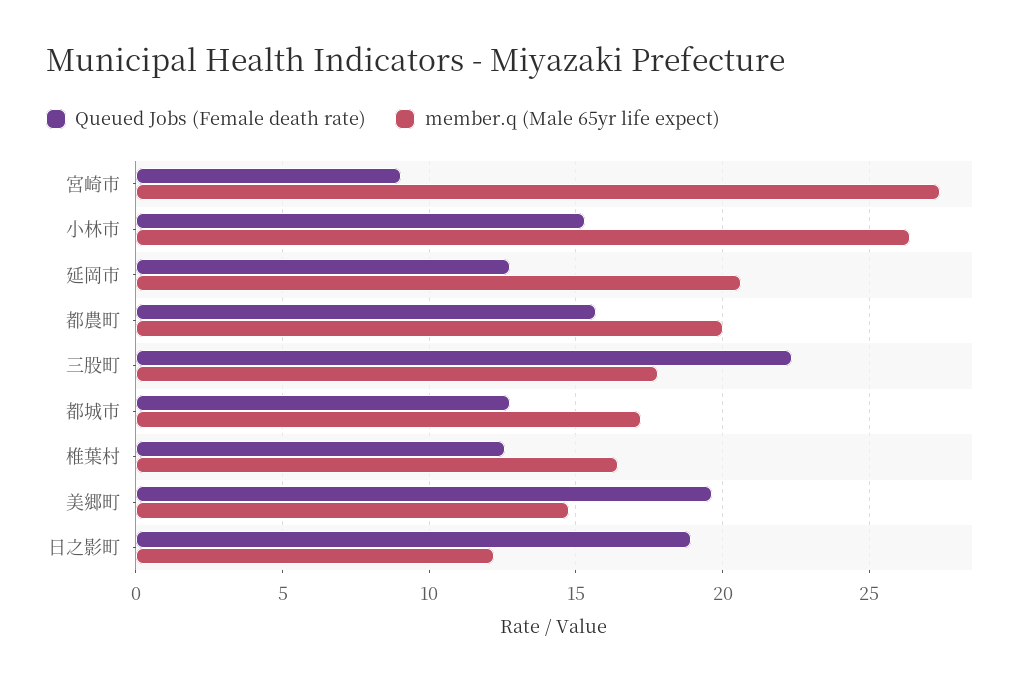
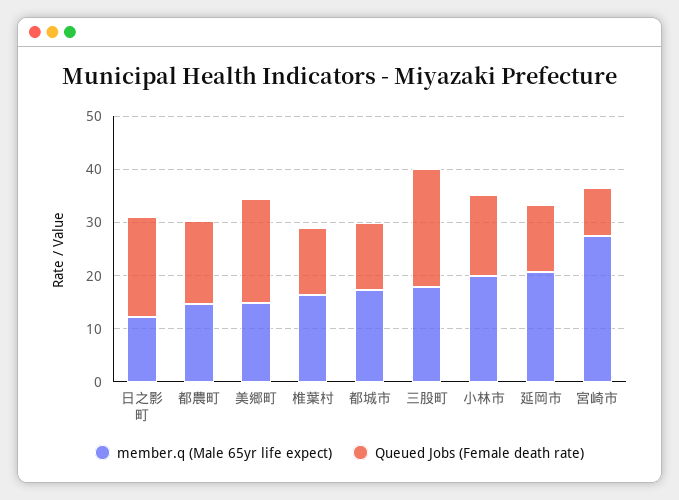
  {
    "Queued Jobs (Female death rate)": {
      "宮崎市": 9,
      "小林市": 15.5,
      "延岡市": 13,
      "都農町": 15.5,
      "三股町": 22.5,
      "都城市": 13,
      "椎葉村": 12.5,
      "美郷町": 19.5,
      "日之影町": 19
    },
    "member.q (Male 65yr life expect)": {
      "宮崎市": 27.5,
-     "小林市": 26.5,
+     "小林市": 20,
      "延岡市": 20.5,
-     "都農町": 20,
+     "都農町": 14,
      "三股町": 18,
      "都城市": 17,
      "椎葉村": 16.5,
      "美郷町": 15,
      "日之影町": 12
    }
  }

